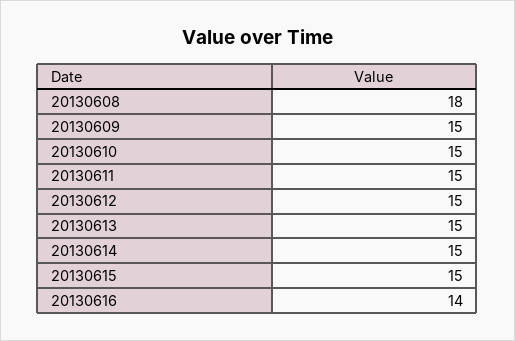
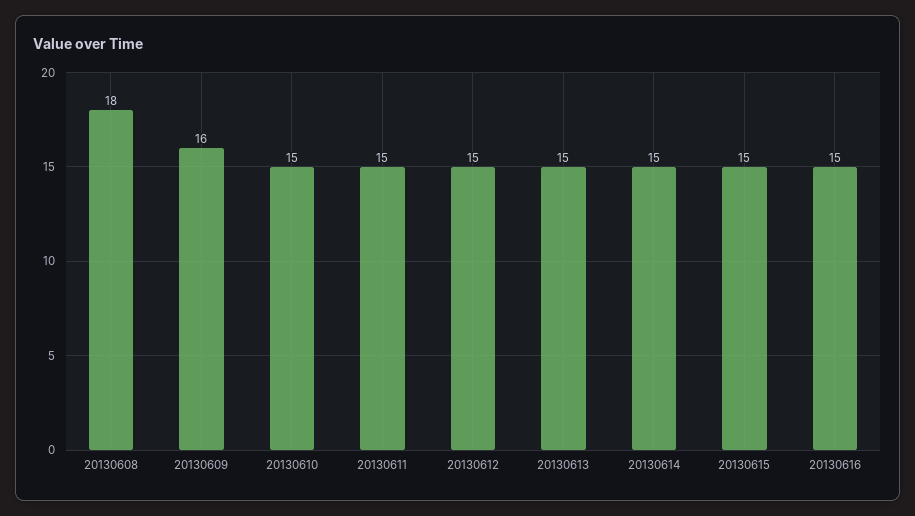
  {
    "20130608": 18,
-   "20130609": 15,
+   "20130609": 16,
    "20130610": 15,
    "20130611": 15,
    "20130612": 15,
    "20130613": 15,
    "20130614": 15,
    "20130615": 15,
-   "20130616": 14
+   "20130616": 15
  }

